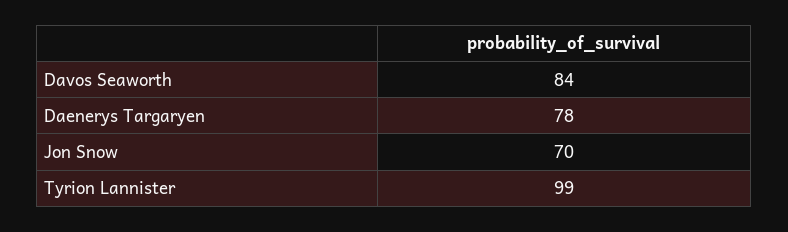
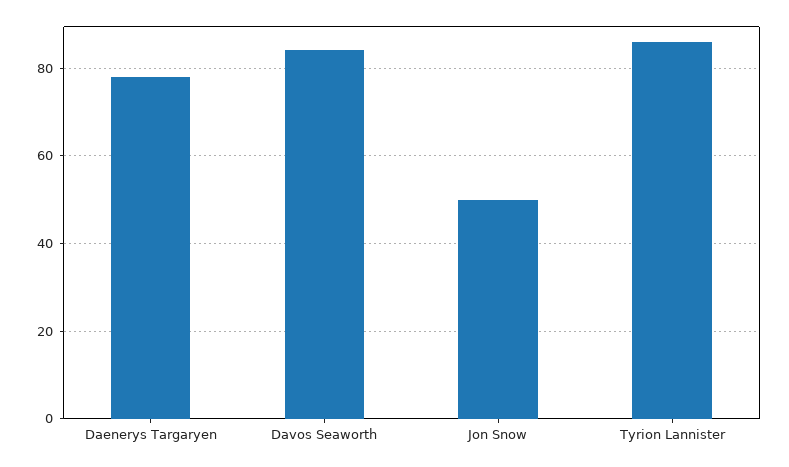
  {
    "Davos Seaworth": 84,
    "Daenerys Targaryen": 78,
-   "Jon Snow": 70,
+   "Jon Snow": 50,
-   "Tyrion Lannister": 99
+   "Tyrion Lannister": 85
  }

